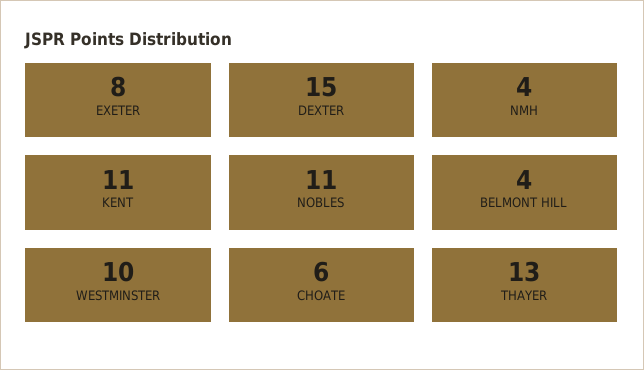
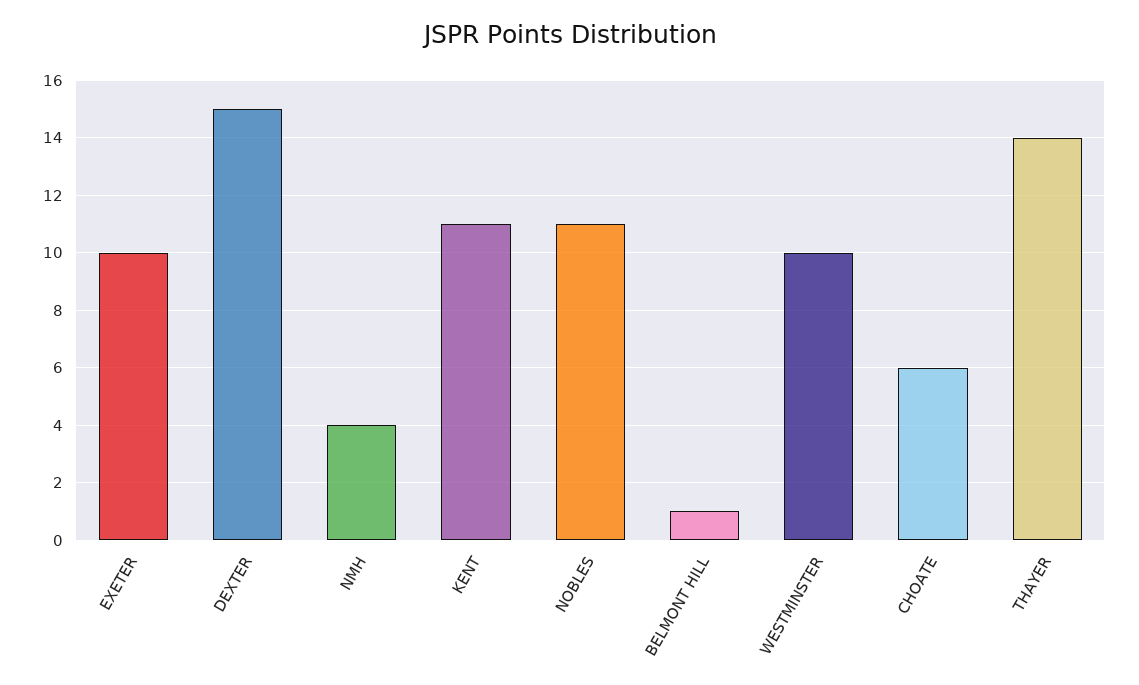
  {
-   "EXETER": 8,
+   "EXETER": 10,
    "DEXTER": 15,
    "NMH": 4,
    "KENT": 11,
    "NOBLES": 11,
-   "BELMONT HILL": 4,
+   "BELMONT HILL": 1,
    "WESTMINSTER": 10,
    "CHOATE": 6,
-   "THAYER": 13
+   "THAYER": 14
  }

